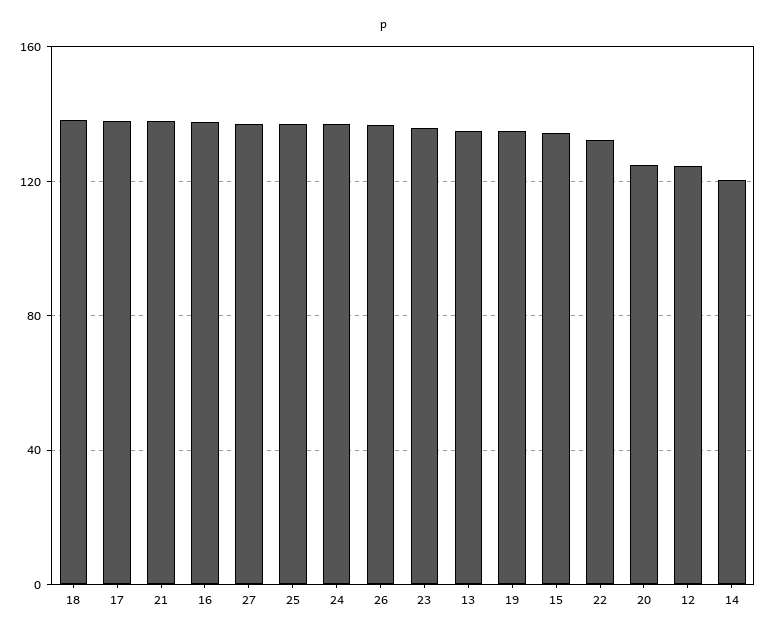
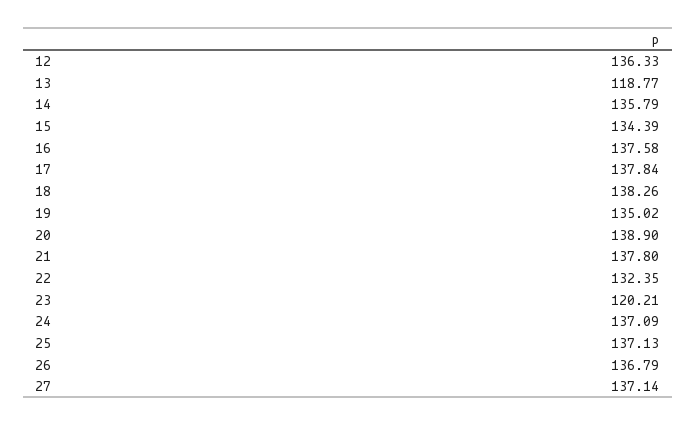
  {
    "18": 138.26,
    "17": 137.84,
    "21": 137.8,
    "16": 137.58,
    "27": 137.14,
    "25": 137.13,
    "24": 137.09,
    "26": 136.79,
-   "23": 135,
+   "23": 120.21,
-   "13": 135,
+   "13": 118.77,
    "19": 135.02,
    "15": 134.39,
    "22": 132.35,
-   "20": 125,
+   "20": 138.9,
-   "12": 125,
+   "12": 136.33,
-   "14": 120
+   "14": 135.79
  }

